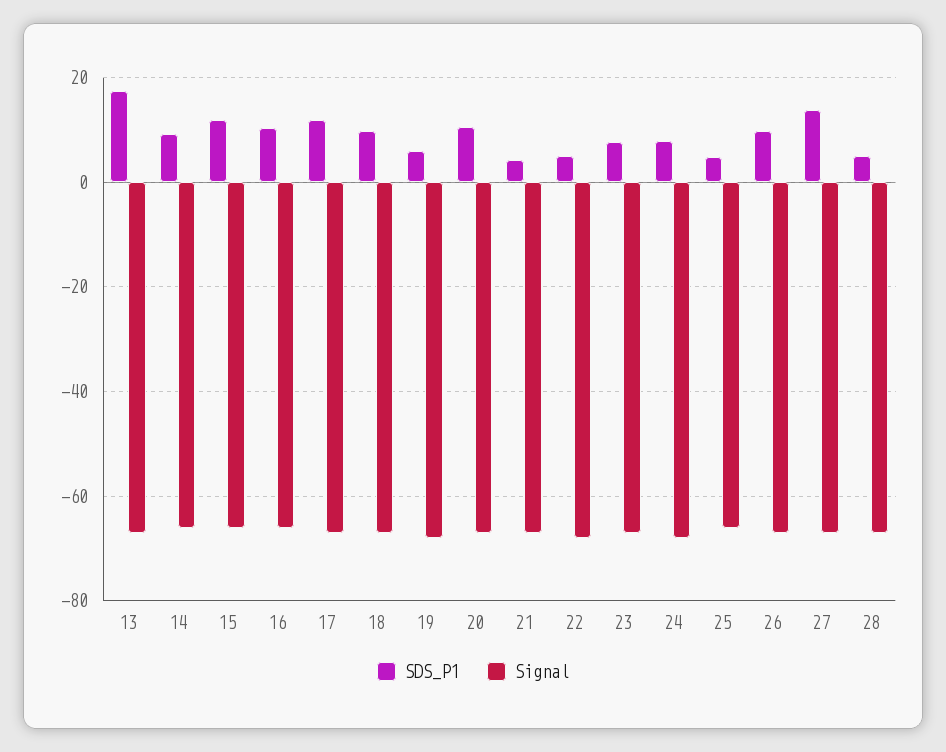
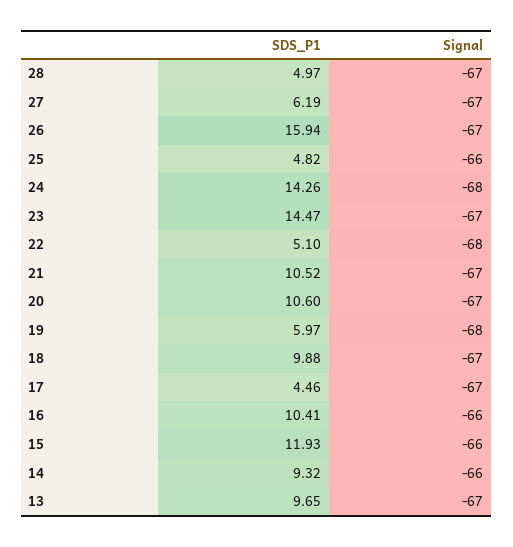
  {
    "SDS_P1": {
-     "13": 18,
+     "13": 9.65,
      "14": 9.32,
      "15": 11.93,
      "16": 10.41,
-     "17": 12,
+     "17": 4.46,
      "18": 9.88,
      "19": 5.97,
      "20": 10.6,
-     "21": 4,
+     "21": 10.52,
      "22": 5.1,
-     "23": 8,
+     "23": 14.47,
-     "24": 8,
+     "24": 14.26,
      "25": 4.82,
-     "26": 10,
+     "26": 15.94,
-     "27": 14,
+     "27": 6.19,
      "28": 4.97
    },
    "Signal": {
      "13": -67,
      "14": -66,
      "15": -66,
      "16": -66,
      "17": -67,
      "18": -67,
      "19": -68,
      "20": -67,
      "21": -67,
      "22": -68,
      "23": -67,
      "24": -68,
      "25": -66,
      "26": -67,
      "27": -67,
      "28": -67
    }
  }

